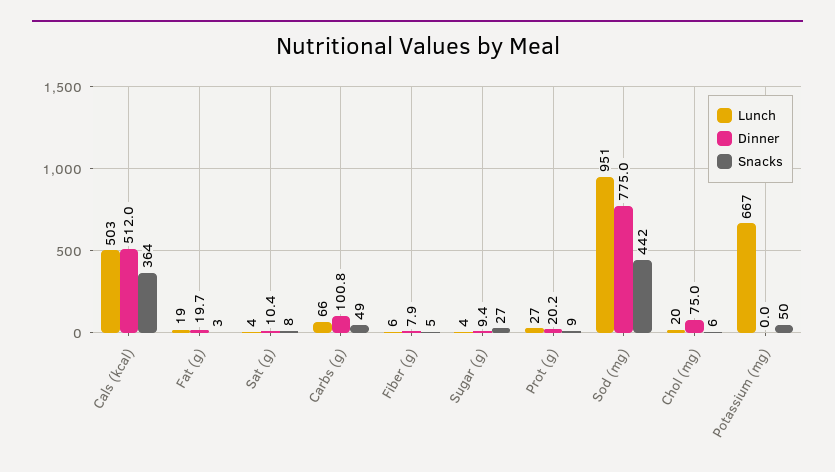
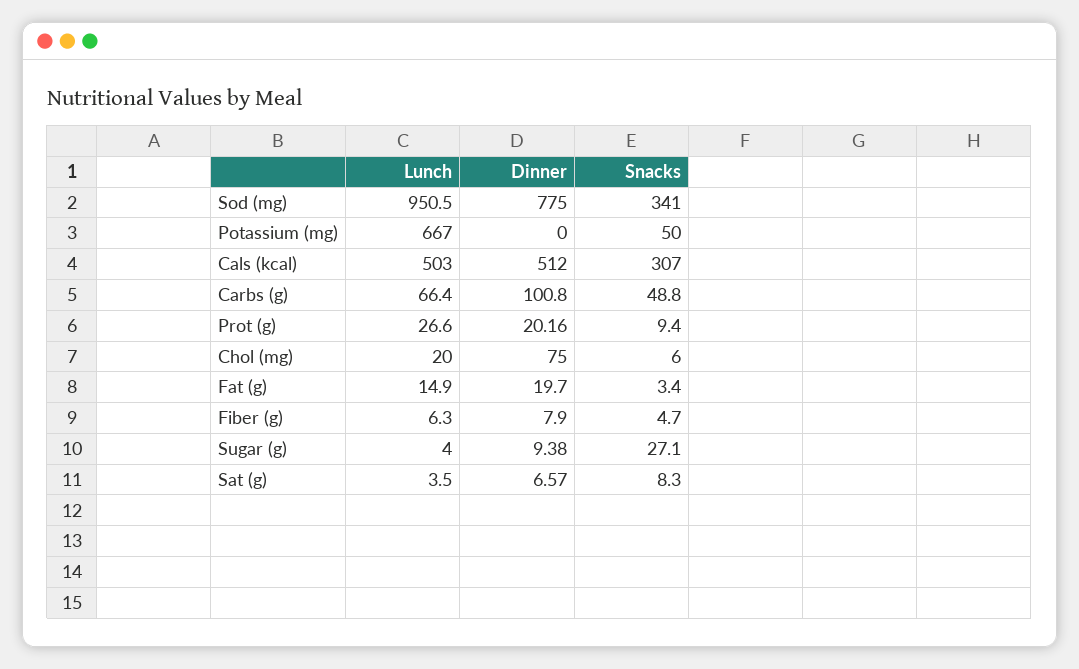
  {
    "Lunch": {
      "Cals (kcal)": 503,
-     "Fat (g)": 19,
+     "Fat (g)": 14.9,
      "Sat (g)": 3.5,
      "Carbs (g)": 66.4,
      "Fiber (g)": 6.3,
      "Sugar (g)": 4,
      "Prot (g)": 26.6,
      "Sod (mg)": 950.5,
      "Chol (mg)": 20,
      "Potassium (mg)": 667
    },
    "Dinner": {
      "Cals (kcal)": 512,
      "Fat (g)": 19.7,
-     "Sat (g)": 10.4,
+     "Sat (g)": 6.57,
      "Carbs (g)": 100.8,
      "Fiber (g)": 7.9,
      "Sugar (g)": 9.38,
      "Prot (g)": 20.16,
      "Sod (mg)": 775,
      "Chol (mg)": 75,
      "Potassium (mg)": 0
    },
    "Snacks": {
-     "Cals (kcal)": 364,
+     "Cals (kcal)": 307,
      "Fat (g)": 3.4,
      "Sat (g)": 8.3,
      "Carbs (g)": 48.8,
      "Fiber (g)": 4.7,
      "Sugar (g)": 27.1,
      "Prot (g)": 9.4,
-     "Sod (mg)": 442,
+     "Sod (mg)": 341,
      "Chol (mg)": 6,
      "Potassium (mg)": 50
    }
  }

